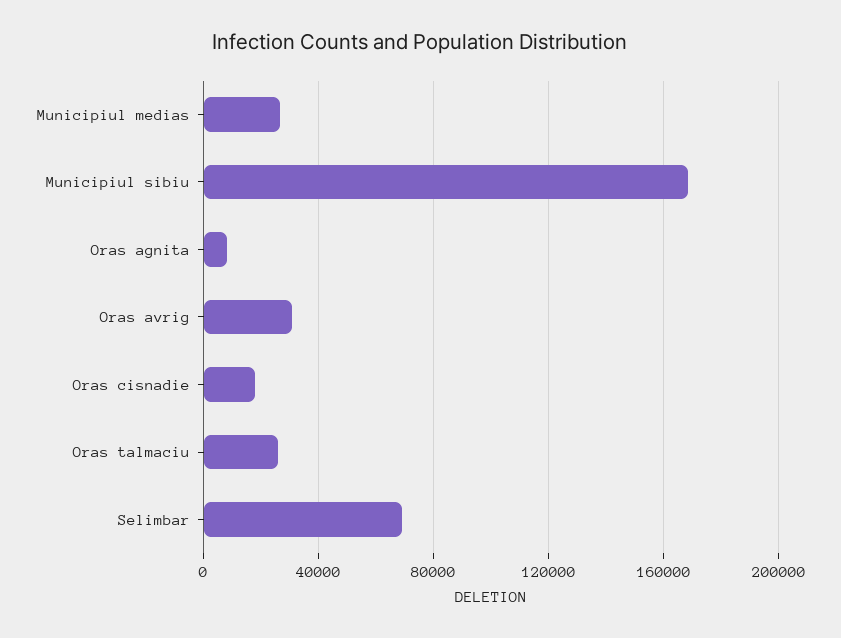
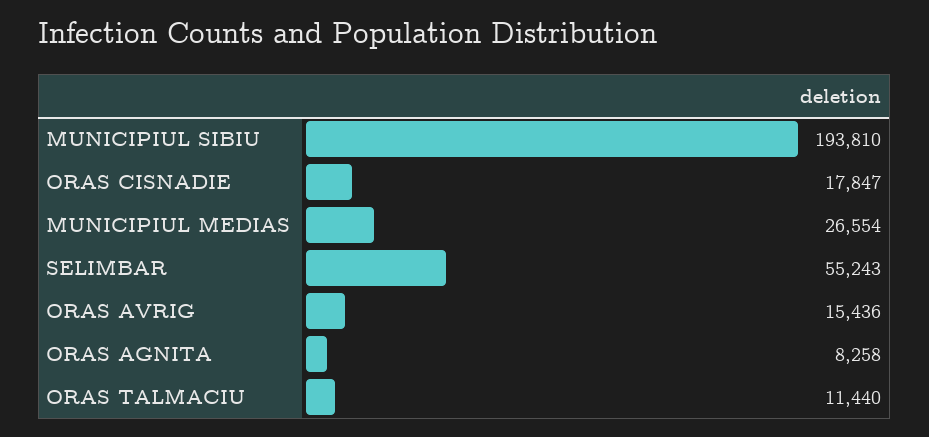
  {
    "Municipiul medias": 26554,
-   "Municipiul sibiu": 170000,
+   "Municipiul sibiu": 193810,
    "Oras agnita": 8258,
-   "Oras avrig": 30000,
+   "Oras avrig": 15436,
    "Oras cisnadie": 17847,
-   "Oras talmaciu": 25000,
+   "Oras talmaciu": 11440,
-   "Selimbar": 70000
+   "Selimbar": 55243
  }

